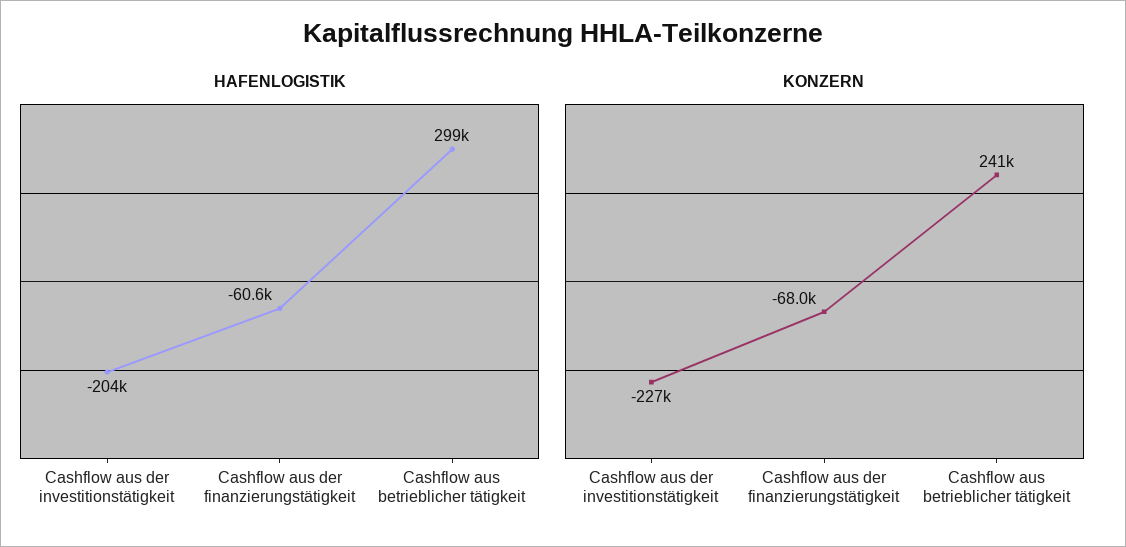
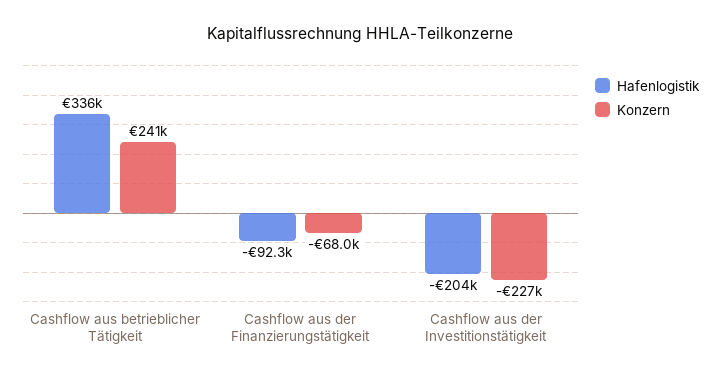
  {
    "HAFENLOGISTIK": {
      "Cashflow aus der investitionstätigkeit": -204000,
-     "Cashflow aus der finanzierungstätigkeit": -60600,
+     "Cashflow aus der finanzierungstätigkeit": -92300,
-     "Cashflow aus betrieblicher tätigkeit": 299000
+     "Cashflow aus betrieblicher tätigkeit": 336000
    },
    "KONZERN": {
      "Cashflow aus der investitionstätigkeit": -227000,
      "Cashflow aus der finanzierungstätigkeit": -68000,
      "Cashflow aus betrieblicher tätigkeit": 241000
    }
  }

